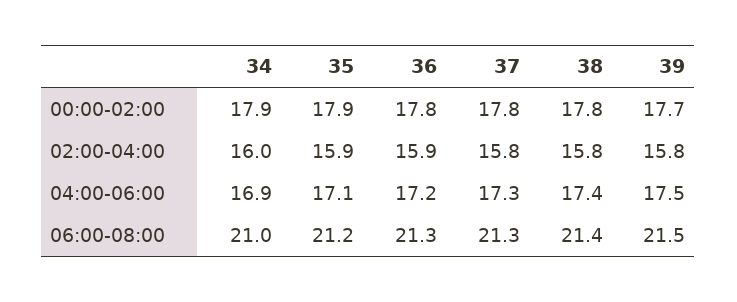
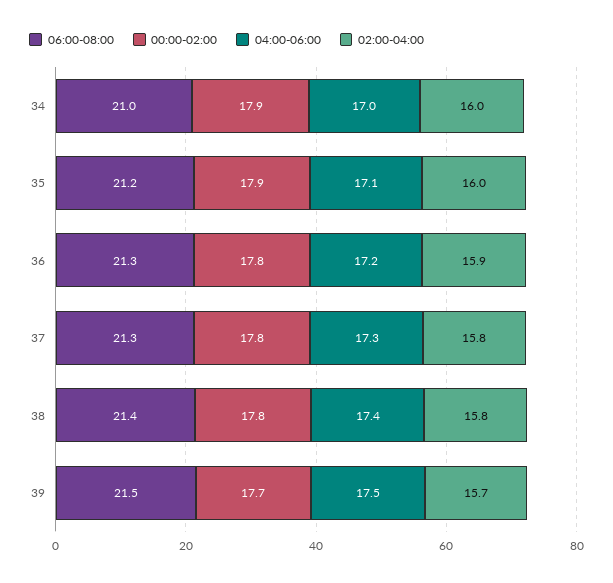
  {
    "00:00-02:00": {
      "34": 17.9,
      "35": 17.9,
      "36": 17.8,
      "37": 17.8,
      "38": 17.8,
      "39": 17.7
    },
    "02:00-04:00": {
      "34": 16,
-     "35": 15.9,
+     "35": 16,
      "36": 15.9,
      "37": 15.8,
      "38": 15.8,
-     "39": 15.8
+     "39": 15.7
    },
    "04:00-06:00": {
-     "34": 16.9,
+     "34": 17,
      "35": 17.1,
      "36": 17.2,
      "37": 17.3,
      "38": 17.4,
      "39": 17.5
    },
    "06:00-08:00": {
      "34": 21,
      "35": 21.2,
      "36": 21.3,
      "37": 21.3,
      "38": 21.4,
      "39": 21.5
    }
  }

